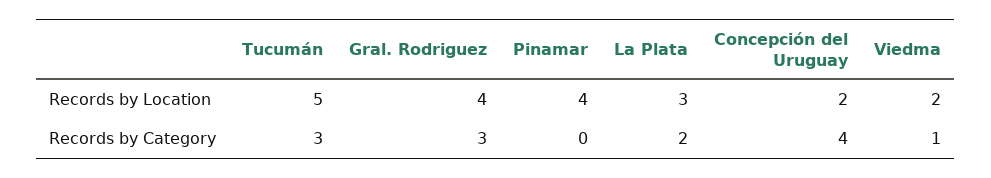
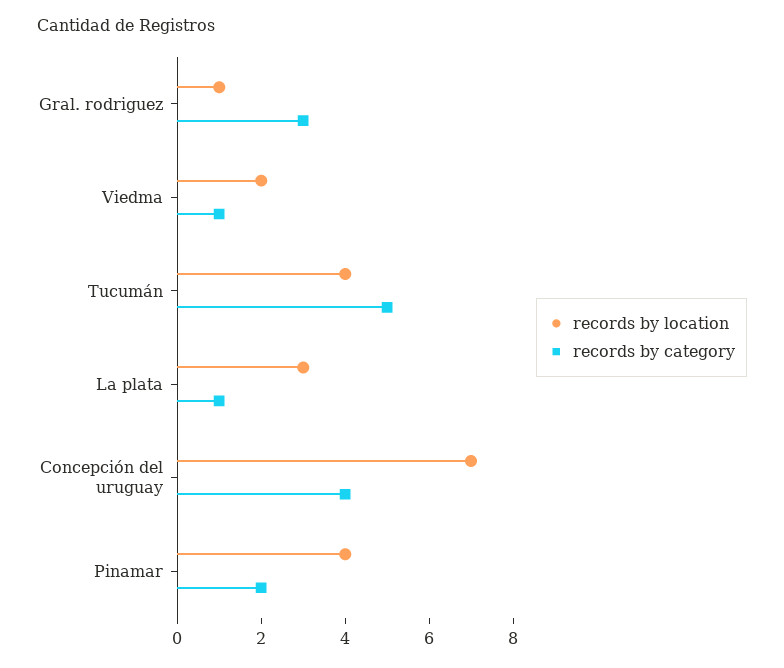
  {
    "Records by Location": {
-     "Tucumán": 5,
+     "Tucumán": 4,
-     "Gral. Rodriguez": 4,
+     "Gral. Rodriguez": 1,
      "Pinamar": 4,
      "La Plata": 3,
-     "Concepción del Uruguay": 2,
+     "Concepción del Uruguay": 7,
      "Viedma": 2
    },
    "Records by Category": {
-     "Tucumán": 3,
+     "Tucumán": 5,
      "Gral. Rodriguez": 3,
-     "Pinamar": 0,
+     "Pinamar": 2,
-     "La Plata": 2,
+     "La Plata": 1,
      "Concepción del Uruguay": 4,
      "Viedma": 1
    }
  }

